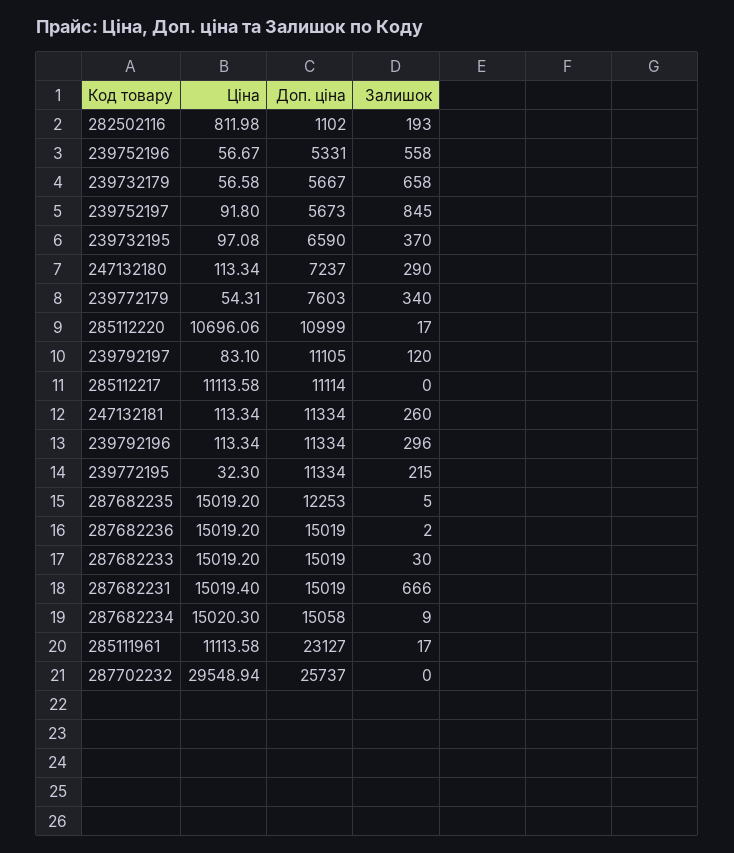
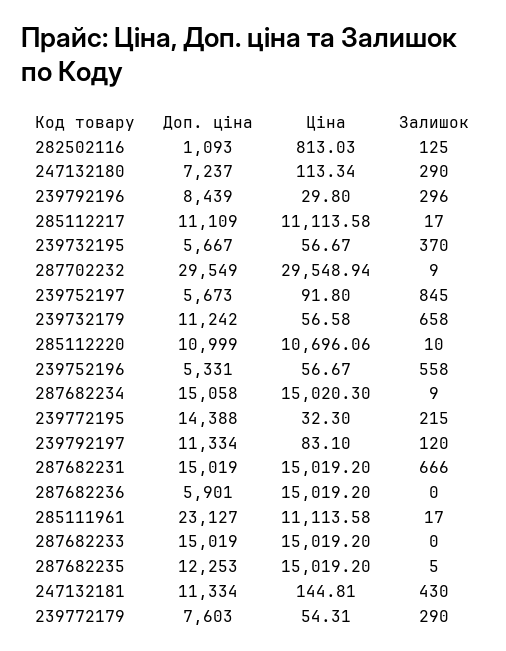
  {
    "Ціна": {
-     "282502116": 811.98,
+     "282502116": 813.03,
      "239752196": 56.67,
      "239732179": 56.58,
      "239752197": 91.8,
-     "239732195": 97.08,
+     "239732195": 56.67,
      "247132180": 113.34,
      "239772179": 54.31,
      "285112220": 10696.06,
      "239792197": 83.1,
      "285112217": 11113.58,
-     "247132181": 113.34,
+     "247132181": 144.81,
-     "239792196": 113.34,
+     "239792196": 29.8,
      "239772195": 32.3,
      "287682235": 15019.2,
      "287682236": 15019.2,
      "287682233": 15019.2,
-     "287682231": 15019.4,
+     "287682231": 15019.2,
      "287682234": 15020.3,
      "285111961": 11113.58,
      "287702232": 29548.94
    },
    "Доп. ціна": {
-     "282502116": 1102,
+     "282502116": 1093,
      "239752196": 5331,
-     "239732179": 5667,
+     "239732179": 11242,
      "239752197": 5673,
-     "239732195": 6590,
+     "239732195": 5667,
      "247132180": 7237,
      "239772179": 7603,
      "285112220": 10999,
-     "239792197": 11105,
+     "239792197": 11334,
-     "285112217": 11114,
+     "285112217": 11109,
      "247132181": 11334,
-     "239792196": 11334,
+     "239792196": 8439,
-     "239772195": 11334,
+     "239772195": 14388,
      "287682235": 12253,
-     "287682236": 15019,
+     "287682236": 5901,
      "287682233": 15019,
      "287682231": 15019,
      "287682234": 15058,
      "285111961": 23127,
-     "287702232": 25737
+     "287702232": 29549
    },
    "Залишок": {
-     "282502116": 193,
+     "282502116": 125,
      "239752196": 558,
      "239732179": 658,
      "239752197": 845,
      "239732195": 370,
      "247132180": 290,
-     "239772179": 340,
+     "239772179": 290,
-     "285112220": 17,
+     "285112220": 10,
      "239792197": 120,
-     "285112217": 0,
+     "285112217": 17,
-     "247132181": 260,
+     "247132181": 430,
      "239792196": 296,
      "239772195": 215,
      "287682235": 5,
-     "287682236": 2,
+     "287682236": 0,
-     "287682233": 30,
+     "287682233": 0,
      "287682231": 666,
      "287682234": 9,
      "285111961": 17,
-     "287702232": 0
+     "287702232": 9
    }
  }

